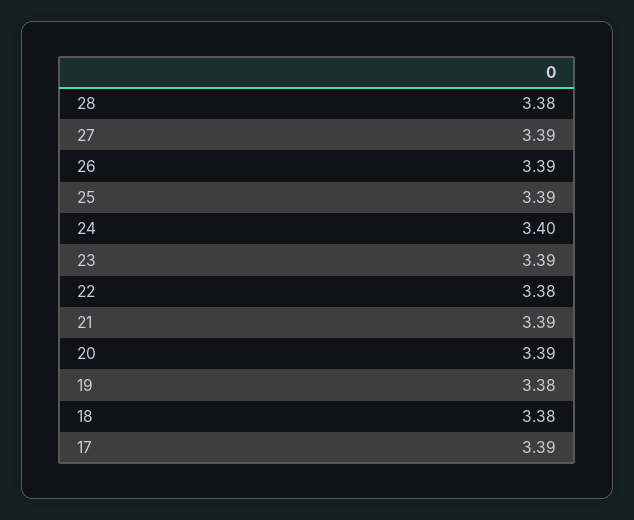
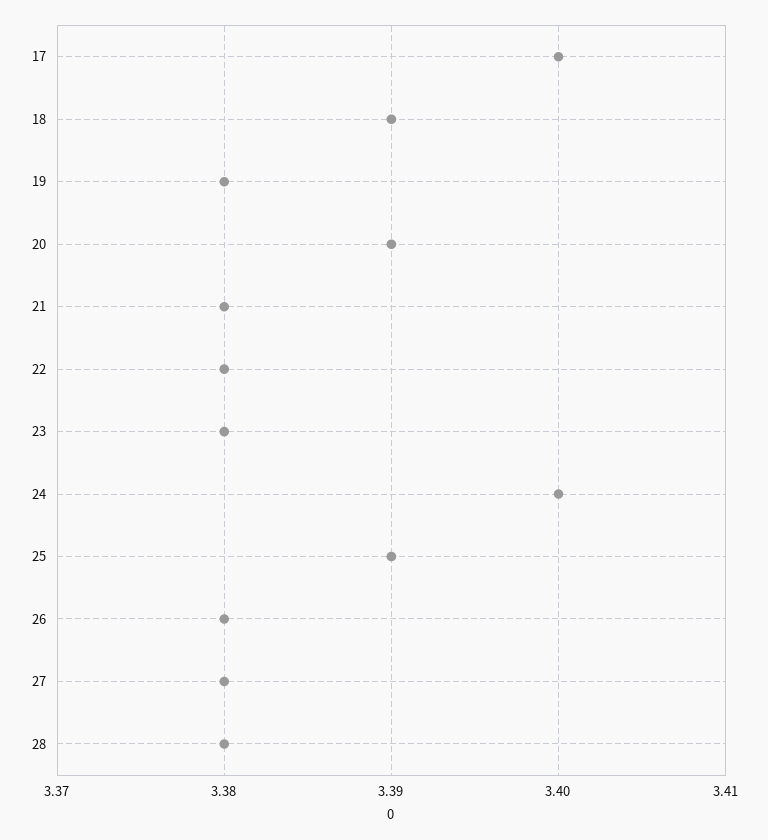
  {
    "28": 3.38,
-   "27": 3.39,
+   "27": 3.38,
-   "26": 3.39,
+   "26": 3.38,
    "25": 3.39,
    "24": 3.4,
-   "23": 3.39,
+   "23": 3.38,
    "22": 3.38,
-   "21": 3.39,
+   "21": 3.38,
    "20": 3.39,
    "19": 3.38,
-   "18": 3.38,
+   "18": 3.39,
-   "17": 3.39
+   "17": 3.4
  }

